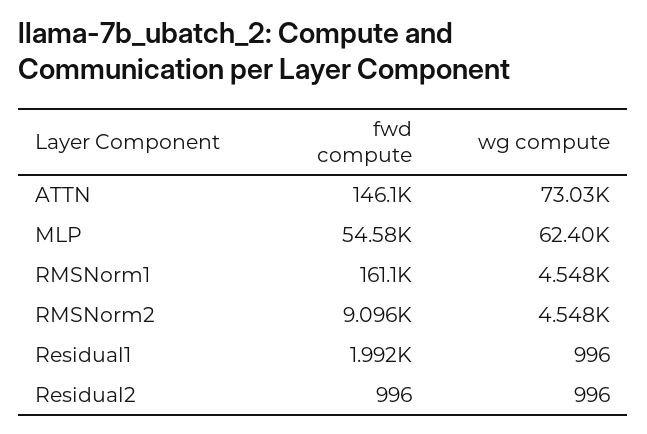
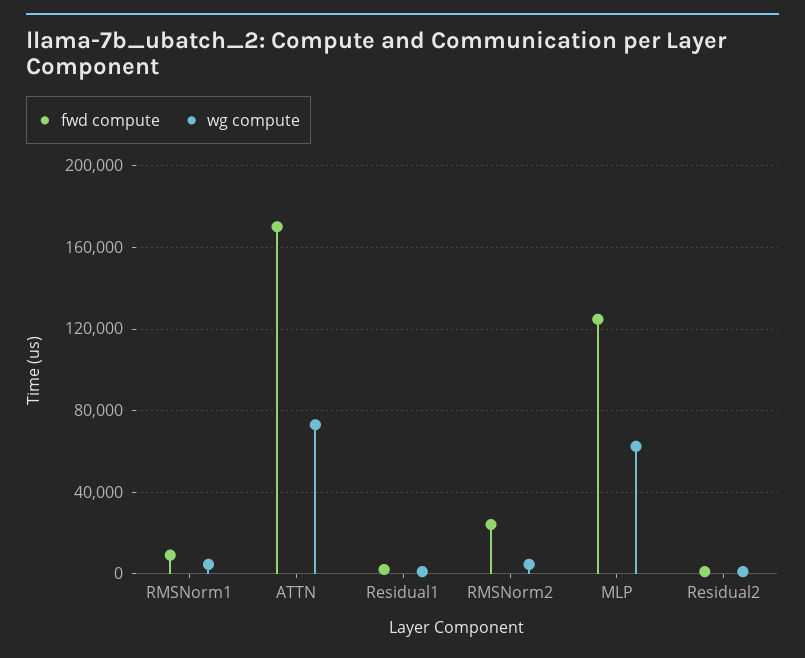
  {
    "fwd compute": {
-     "ATTN": 146100,
+     "ATTN": 170000,
-     "MLP": 54580,
+     "MLP": 125000,
-     "RMSNorm1": 161100,
+     "RMSNorm1": 10000,
-     "RMSNorm2": 9096,
+     "RMSNorm2": 25000,
      "Residual1": 1992,
      "Residual2": 996
    },
    "wg compute": {
      "ATTN": 73030,
      "MLP": 62400,
      "RMSNorm1": 4548,
      "RMSNorm2": 4548,
      "Residual1": 996,
      "Residual2": 996
    }
  }

